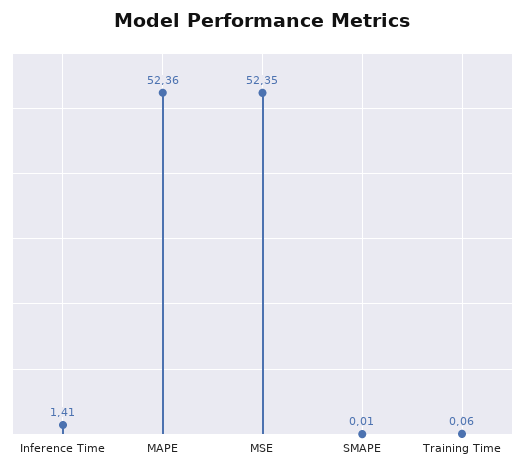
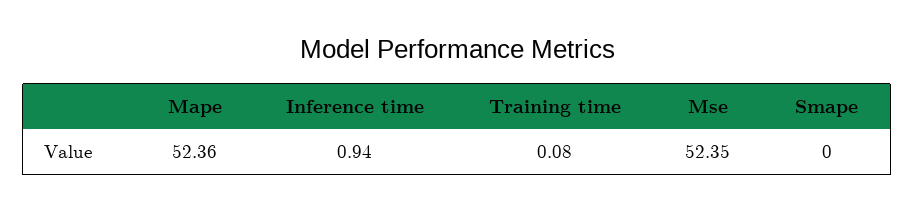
  {
-   "Inference Time": 1.41,
+   "Inference Time": 0.94,
    "MAPE": 52.36,
    "MSE": 52.35,
-   "SMAPE": 0.01,
+   "SMAPE": 0,
-   "Training Time": 0.06
+   "Training Time": 0.08
  }

